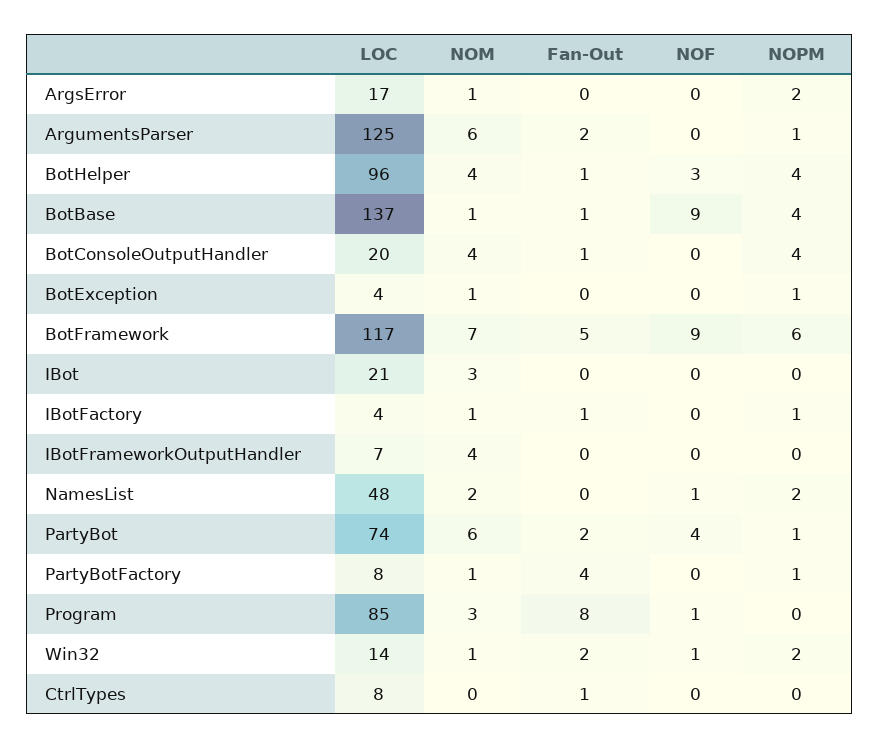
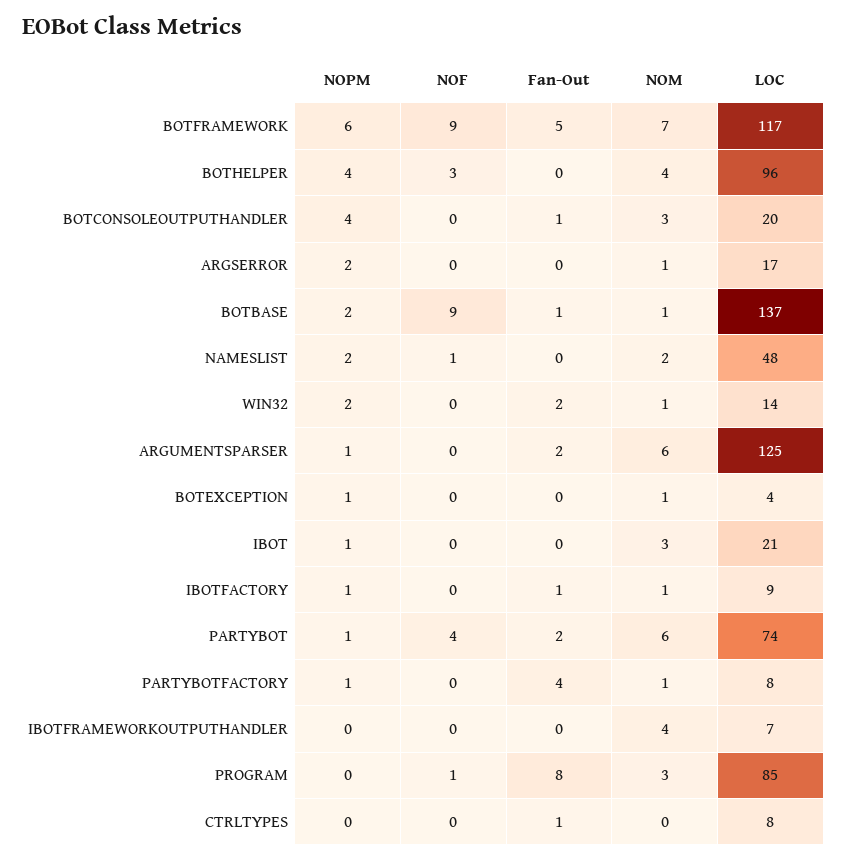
  {
    "LOC": {
      "ArgsError": 17,
      "ArgumentsParser": 125,
      "BotHelper": 96,
      "BotBase": 137,
      "BotConsoleOutputHandler": 20,
      "BotException": 4,
      "BotFramework": 117,
      "IBot": 21,
-     "IBotFactory": 4,
+     "IBotFactory": 9,
      "IBotFrameworkOutputHandler": 7,
      "NamesList": 48,
      "PartyBot": 74,
      "PartyBotFactory": 8,
      "Program": 85,
      "Win32": 14,
      "CtrlTypes": 8
    },
    "NOM": {
      "ArgsError": 1,
      "ArgumentsParser": 6,
      "BotHelper": 4,
      "BotBase": 1,
-     "BotConsoleOutputHandler": 4,
+     "BotConsoleOutputHandler": 3,
      "BotException": 1,
      "BotFramework": 7,
      "IBot": 3,
      "IBotFactory": 1,
      "IBotFrameworkOutputHandler": 4,
      "NamesList": 2,
      "PartyBot": 6,
      "PartyBotFactory": 1,
      "Program": 3,
      "Win32": 1,
      "CtrlTypes": 0
    },
    "Fan-Out": {
      "ArgsError": 0,
      "ArgumentsParser": 2,
-     "BotHelper": 1,
+     "BotHelper": 0,
      "BotBase": 1,
      "BotConsoleOutputHandler": 1,
      "BotException": 0,
      "BotFramework": 5,
      "IBot": 0,
      "IBotFactory": 1,
      "IBotFrameworkOutputHandler": 0,
      "NamesList": 0,
      "PartyBot": 2,
      "PartyBotFactory": 4,
      "Program": 8,
      "Win32": 2,
      "CtrlTypes": 1
    },
    "NOF": {
      "ArgsError": 0,
      "ArgumentsParser": 0,
      "BotHelper": 3,
      "BotBase": 9,
      "BotConsoleOutputHandler": 0,
      "BotException": 0,
      "BotFramework": 9,
      "IBot": 0,
      "IBotFactory": 0,
      "IBotFrameworkOutputHandler": 0,
      "NamesList": 1,
      "PartyBot": 4,
      "PartyBotFactory": 0,
      "Program": 1,
-     "Win32": 1,
+     "Win32": 0,
      "CtrlTypes": 0
    },
    "NOPM": {
      "ArgsError": 2,
      "ArgumentsParser": 1,
      "BotHelper": 4,
-     "BotBase": 4,
+     "BotBase": 2,
      "BotConsoleOutputHandler": 4,
      "BotException": 1,
      "BotFramework": 6,
-     "IBot": 0,
+     "IBot": 1,
      "IBotFactory": 1,
      "IBotFrameworkOutputHandler": 0,
      "NamesList": 2,
      "PartyBot": 1,
      "PartyBotFactory": 1,
      "Program": 0,
      "Win32": 2,
      "CtrlTypes": 0
    }
  }

